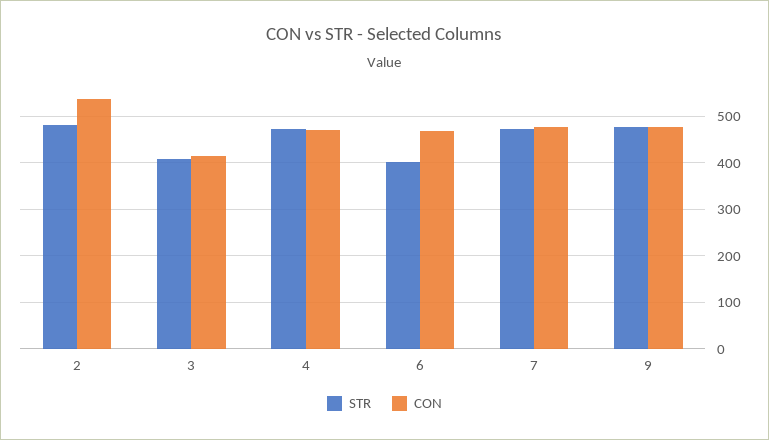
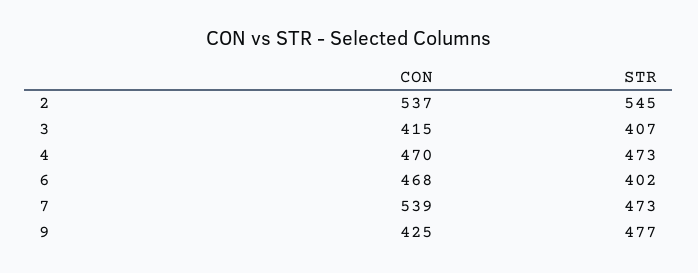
  {
    "STR": {
-     "2": 480,
+     "2": 545,
      "3": 407,
      "4": 473,
      "6": 402,
      "7": 473,
      "9": 477
    },
    "CON": {
      "2": 537,
      "3": 415,
      "4": 470,
      "6": 468,
-     "7": 480,
+     "7": 539,
-     "9": 480
+     "9": 425
    }
  }

